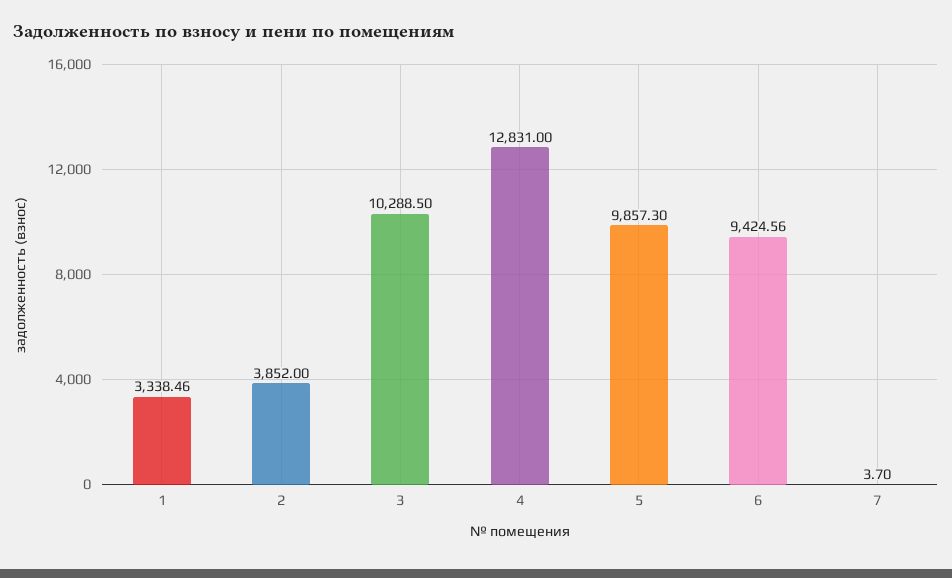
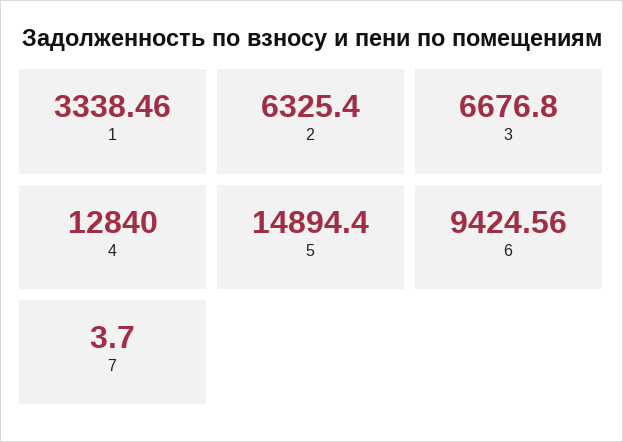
  {
    "1": 3338.46,
-   "2": 3852,
+   "2": 6325.4,
-   "3": 10288.5,
+   "3": 6676.8,
-   "4": 12831,
+   "4": 12840,
-   "5": 9857.3,
+   "5": 14894.4,
    "6": 9424.56,
    "7": 3.7
  }

